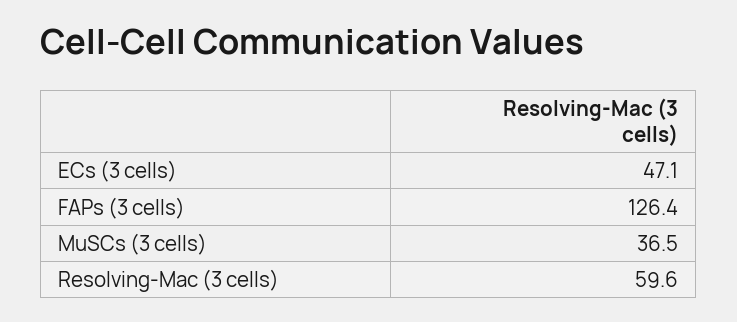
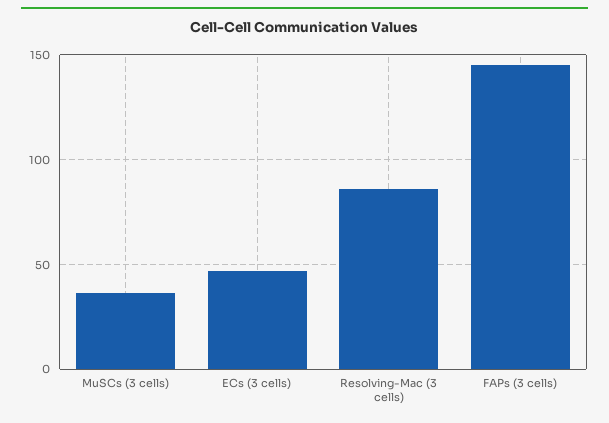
  {
    "ECs (3 cells)": 47.1,
-   "FAPs (3 cells)": 126.4,
+   "FAPs (3 cells)": 145,
    "MuSCs (3 cells)": 36.5,
-   "Resolving-Mac (3 cells)": 59.6
+   "Resolving-Mac (3 cells)": 85
  }

